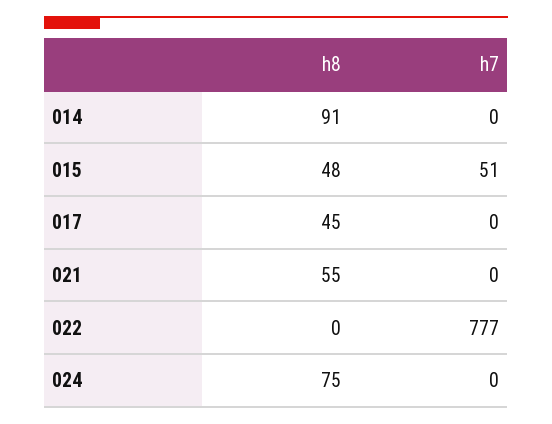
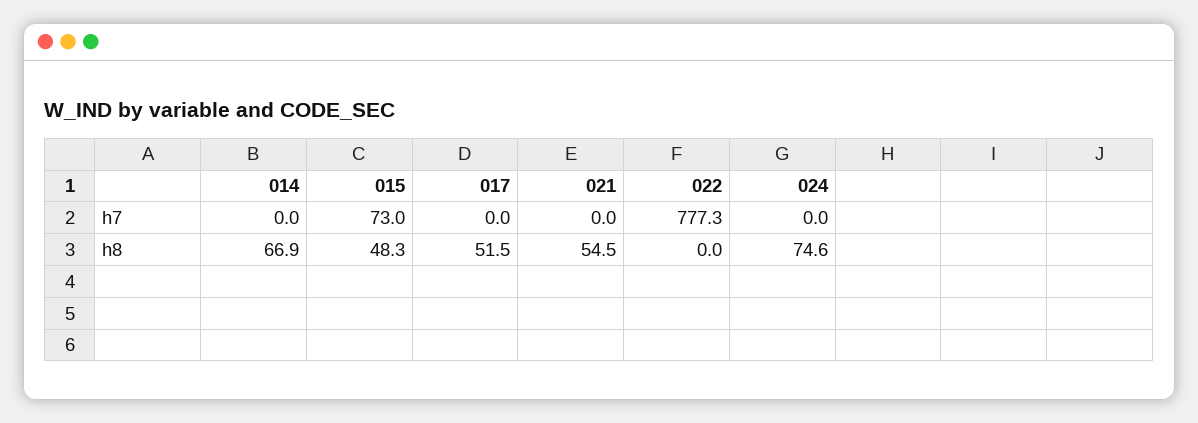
  {
    "h8": {
-     "014": 91,
+     "014": 66.9,
      "015": 48.3,
-     "017": 45,
+     "017": 51.5,
      "021": 54.5,
      "022": 0,
      "024": 74.6
    },
    "h7": {
      "014": 0,
-     "015": 51,
+     "015": 73,
      "017": 0,
      "021": 0,
      "022": 777.3,
      "024": 0
    }
  }

